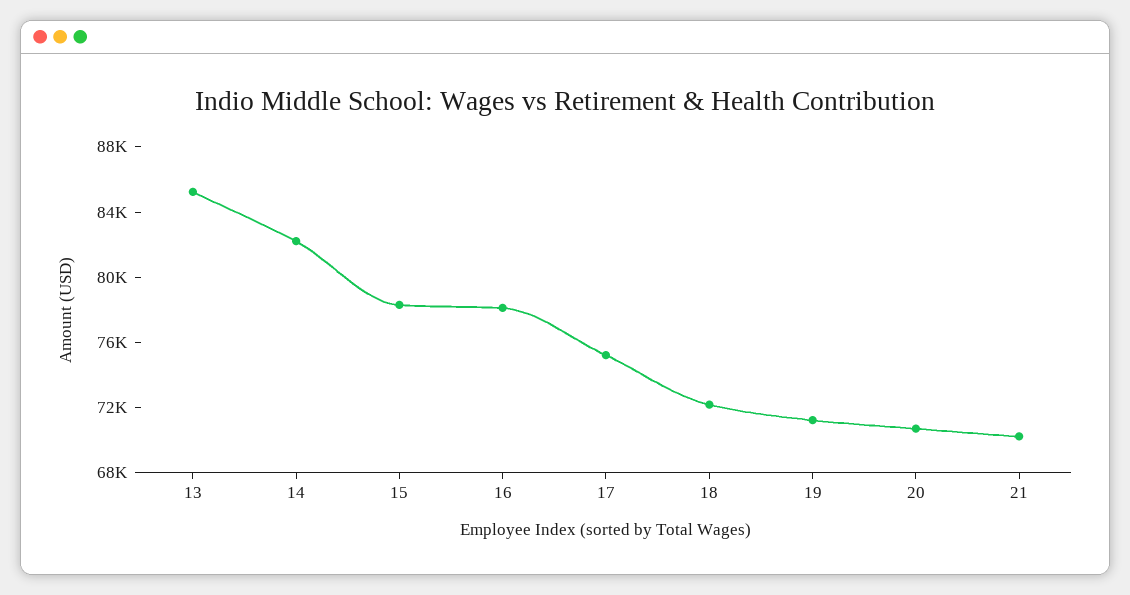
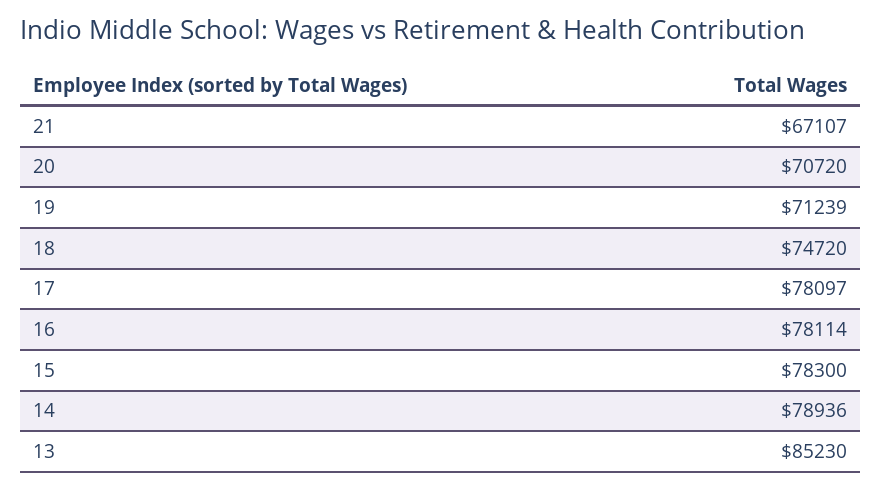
  {
    "13": 85230,
-   "14": 82000,
+   "14": 78936,
    "15": 78300,
    "16": 78114,
-   "17": 75000,
+   "17": 78097,
-   "18": 72000,
+   "18": 74720,
    "19": 71239,
    "20": 70720,
-   "21": 70000
+   "21": 67107
  }

